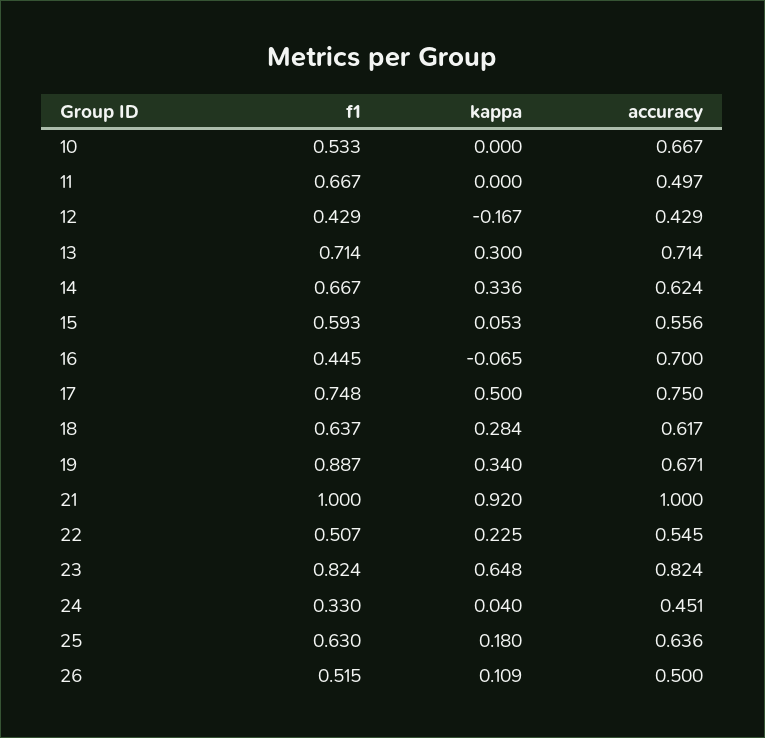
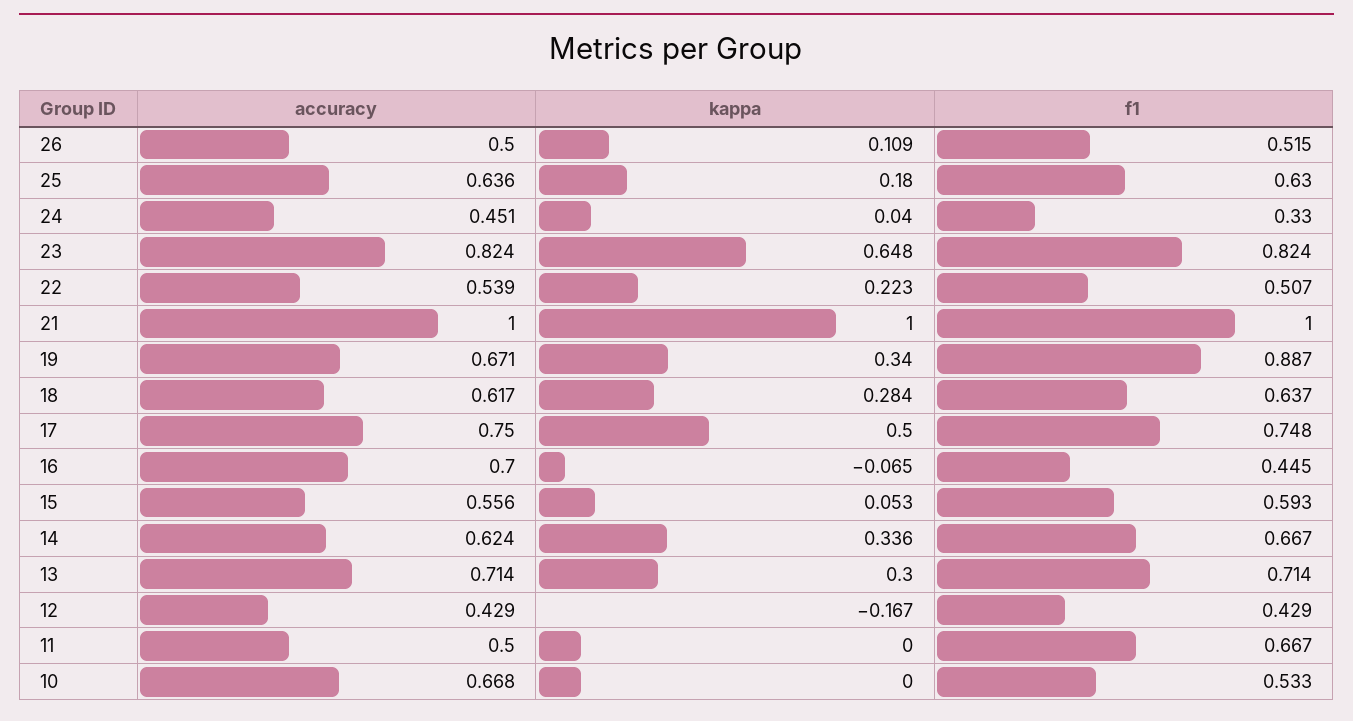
  {
    "f1": {
      "10": 0.533,
      "11": 0.667,
      "12": 0.429,
      "13": 0.714,
      "14": 0.667,
      "15": 0.593,
      "16": 0.445,
      "17": 0.748,
      "18": 0.637,
      "19": 0.887,
      "21": 1,
      "22": 0.507,
      "23": 0.824,
      "24": 0.33,
      "25": 0.63,
      "26": 0.515
    },
    "kappa": {
      "10": 0,
      "11": 0,
      "12": -0.167,
      "13": 0.3,
      "14": 0.336,
      "15": 0.053,
      "16": -0.065,
      "17": 0.5,
      "18": 0.284,
      "19": 0.34,
-     "21": 0.92,
+     "21": 1,
-     "22": 0.225,
+     "22": 0.223,
      "23": 0.648,
      "24": 0.04,
      "25": 0.18,
      "26": 0.109
    },
    "accuracy": {
-     "10": 0.667,
+     "10": 0.668,
-     "11": 0.497,
+     "11": 0.5,
      "12": 0.429,
      "13": 0.714,
      "14": 0.624,
      "15": 0.556,
      "16": 0.7,
      "17": 0.75,
      "18": 0.617,
      "19": 0.671,
      "21": 1,
-     "22": 0.545,
+     "22": 0.539,
      "23": 0.824,
      "24": 0.451,
      "25": 0.636,
      "26": 0.5
    }
  }

